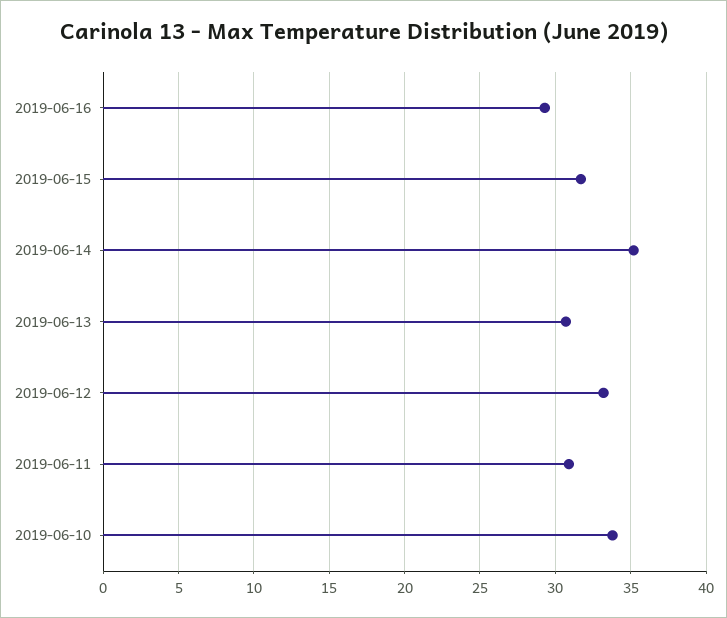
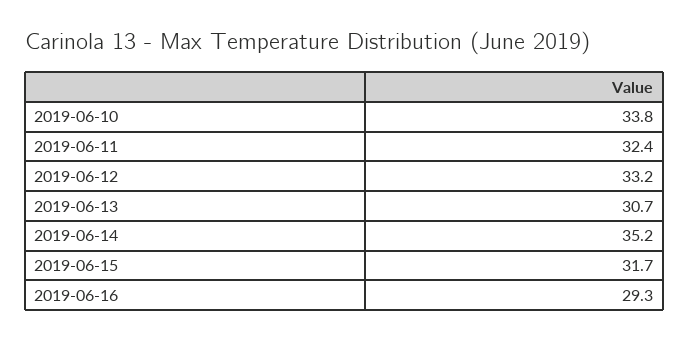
  {
    "2019-06-16": 29.3,
    "2019-06-15": 31.7,
    "2019-06-14": 35.2,
    "2019-06-13": 30.7,
    "2019-06-12": 33.2,
-   "2019-06-11": 31,
+   "2019-06-11": 32.4,
    "2019-06-10": 33.8
  }

